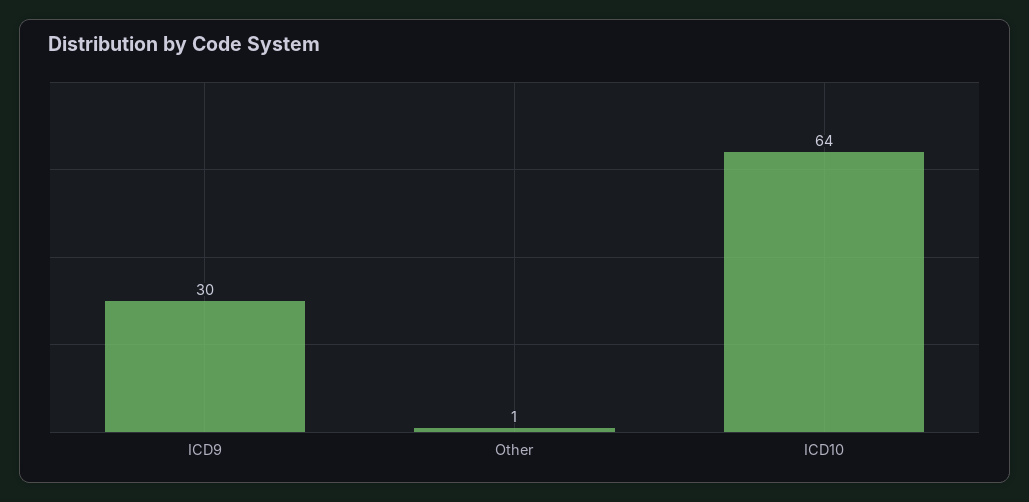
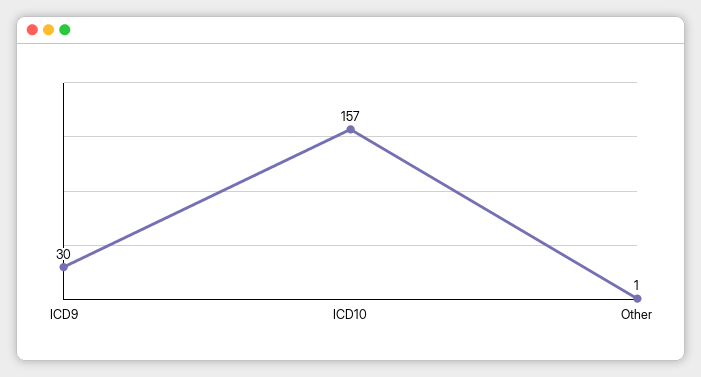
  {
    "ICD9": 30,
    "Other": 1,
-   "ICD10": 64
+   "ICD10": 157
  }

